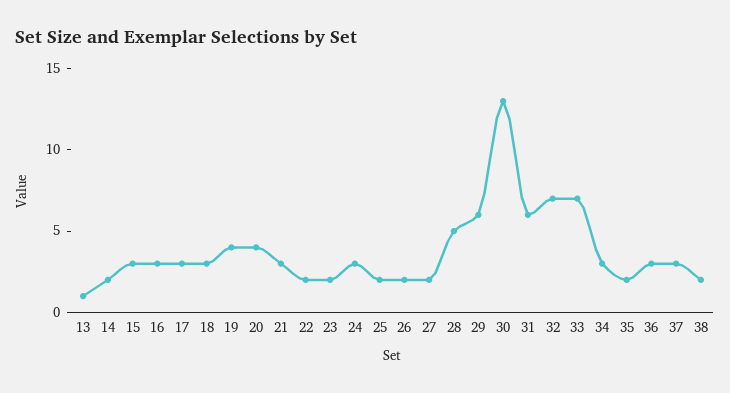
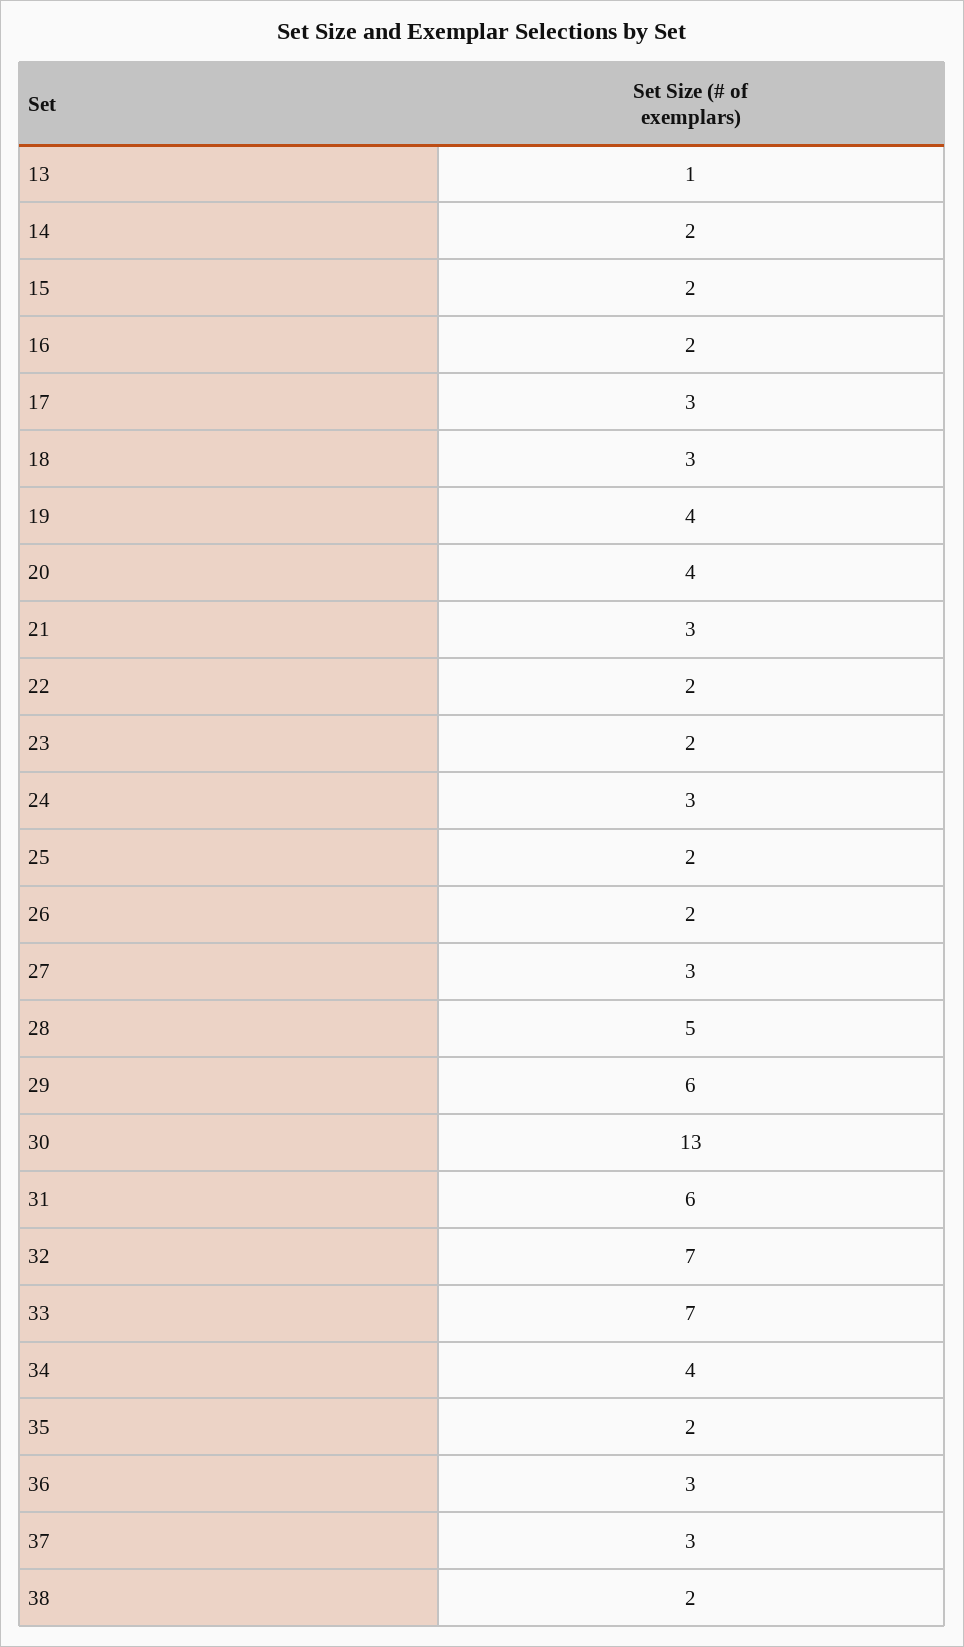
  {
    "13": 1,
    "14": 2,
-   "15": 3,
+   "15": 2,
-   "16": 3,
+   "16": 2,
    "17": 3,
    "18": 3,
    "19": 4,
    "20": 4,
    "21": 3,
    "22": 2,
    "23": 2,
    "24": 3,
    "25": 2,
    "26": 2,
-   "27": 2,
+   "27": 3,
    "28": 5,
    "29": 6,
    "30": 13,
    "31": 6,
    "32": 7,
    "33": 7,
-   "34": 3,
+   "34": 4,
    "35": 2,
    "36": 3,
    "37": 3,
    "38": 2
  }

